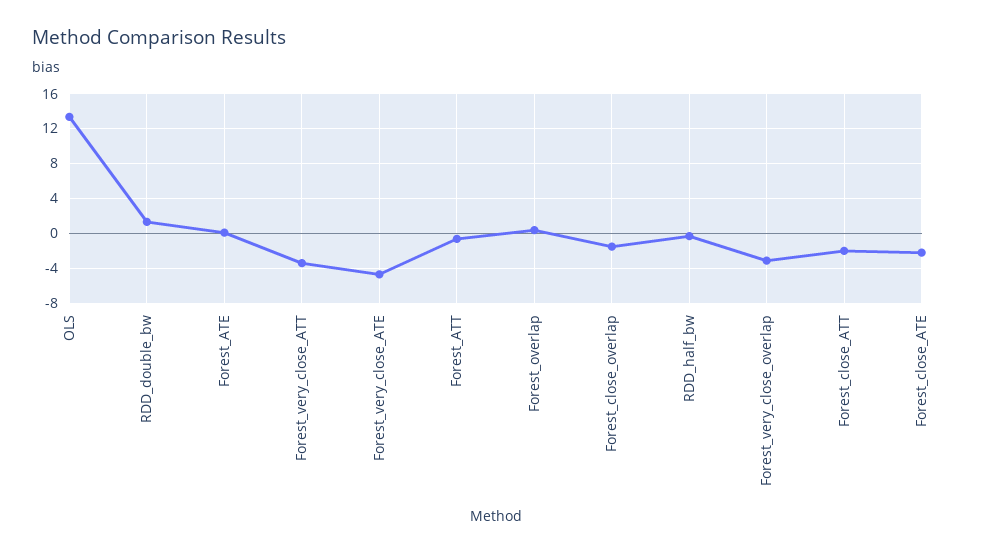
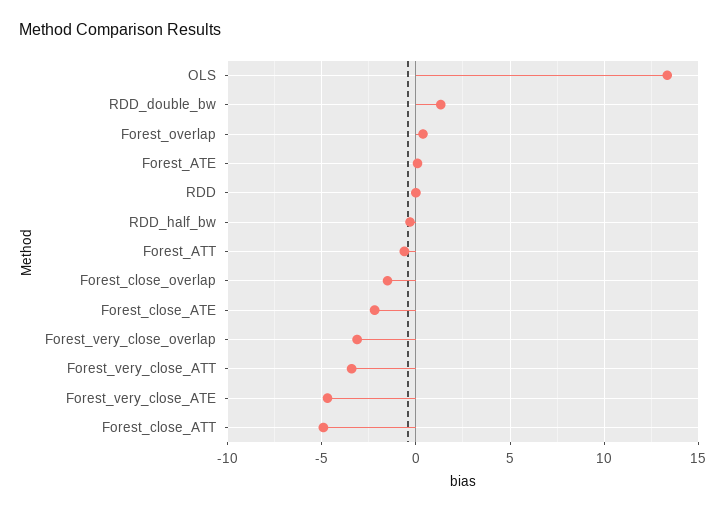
  {
    "OLS": 13.5,
    "RDD_double_bw": 1.5,
    "Forest_ATE": 0,
    "Forest_very_close_ATT": -3.5,
    "Forest_very_close_ATE": -4.5,
    "Forest_ATT": -0.5,
    "Forest_overlap": 0.5,
    "Forest_close_overlap": -1.5,
    "RDD_half_bw": -0.5,
    "Forest_very_close_overlap": -3,
-   "Forest_close_ATT": -2,
+   "Forest_close_ATT": -5,
-   "Forest_close_ATE": -2
+   "Forest_close_ATE": -2,
+   "RDD": 0
  }

